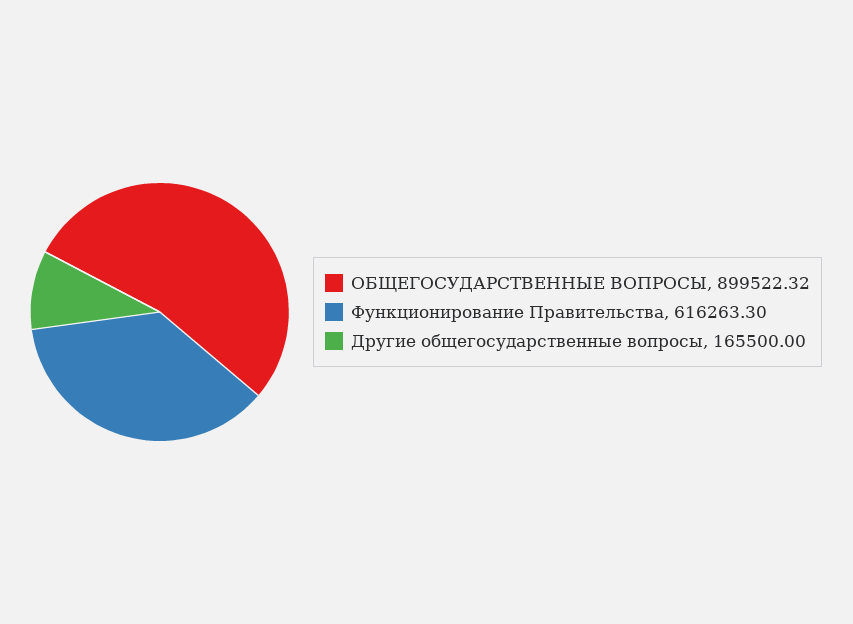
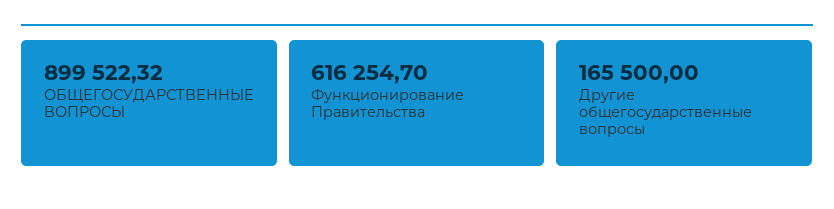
  {
    "ОБЩЕГОСУДАРСТВЕННЫЕ ВОПРОСЫ": 899522.32,
-   "Функционирование Правительства": 616263.3,
+   "Функционирование Правительства": 616254.7,
    "Другие общегосударственные вопросы": 165500
  }

